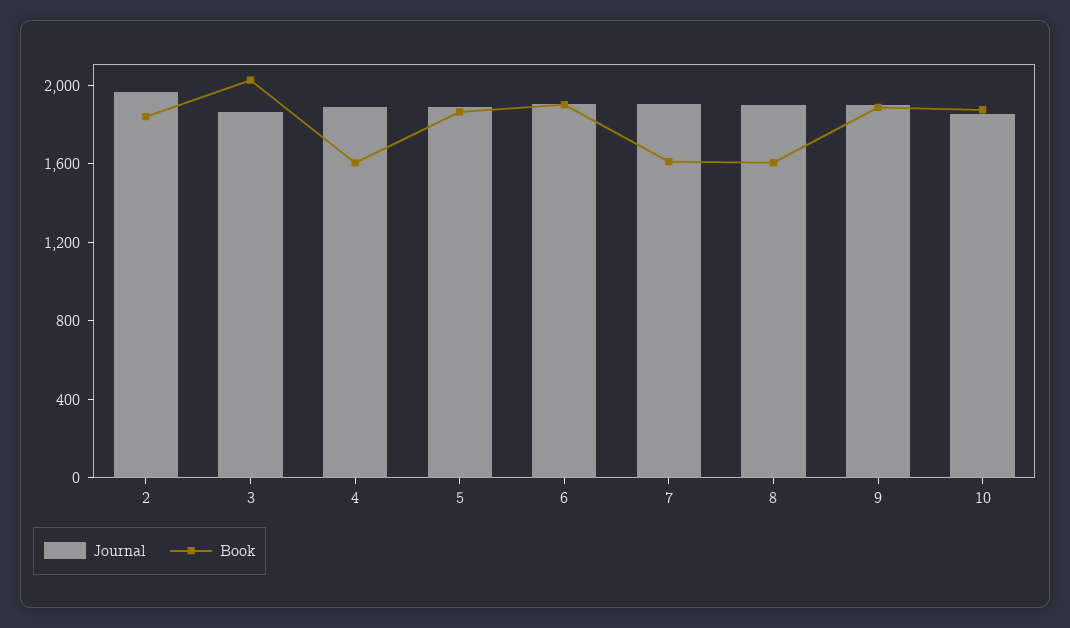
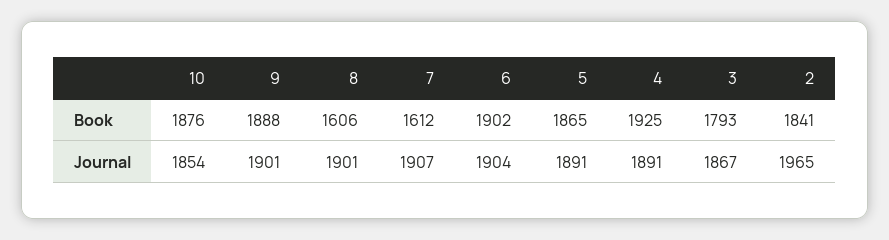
  {
    "Journal": {
      "2": 1965,
      "3": 1867,
      "4": 1891,
      "5": 1891,
      "6": 1904,
      "7": 1907,
      "8": 1901,
      "9": 1901,
      "10": 1854
    },
    "Book": {
      "2": 1841,
-     "3": 2000,
+     "3": 1793,
-     "4": 1600,
+     "4": 1925,
      "5": 1865,
      "6": 1902,
      "7": 1612,
      "8": 1606,
      "9": 1888,
      "10": 1876
    }
  }

